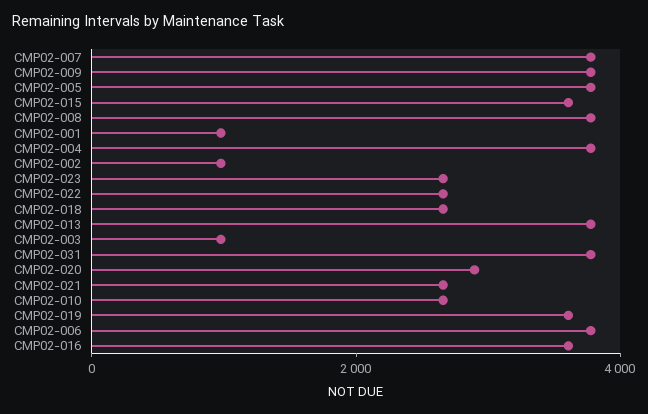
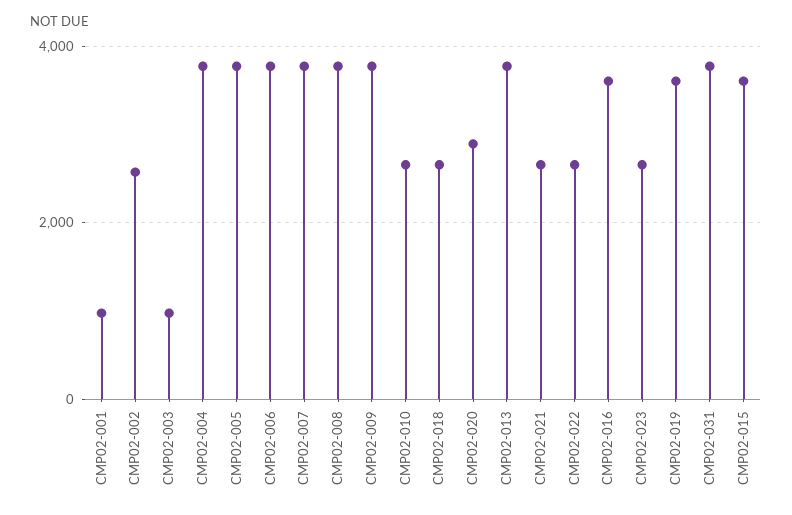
  {
    "CMP02-007": 3800,
    "CMP02-009": 3800,
    "CMP02-005": 3800,
    "CMP02-015": 3600,
    "CMP02-008": 3800,
    "CMP02-001": 1000,
    "CMP02-004": 3800,
-   "CMP02-002": 1000,
+   "CMP02-002": 2600,
    "CMP02-023": 2600,
    "CMP02-022": 2600,
    "CMP02-018": 2600,
    "CMP02-013": 3800,
    "CMP02-003": 1000,
    "CMP02-031": 3800,
    "CMP02-020": 2800,
    "CMP02-021": 2600,
    "CMP02-010": 2600,
    "CMP02-019": 3600,
    "CMP02-006": 3800,
    "CMP02-016": 3600
  }

